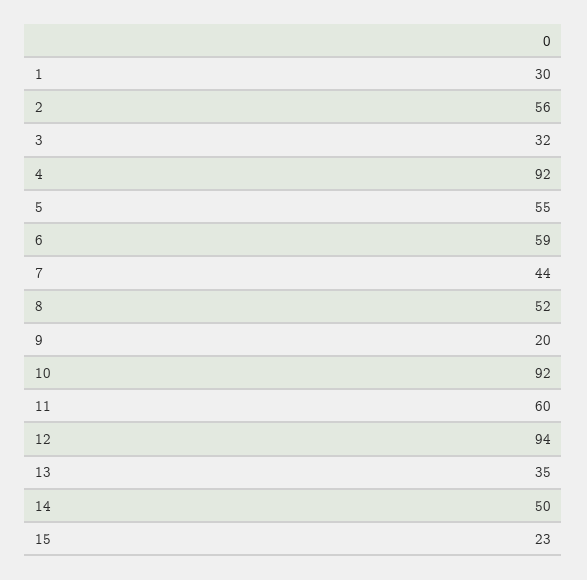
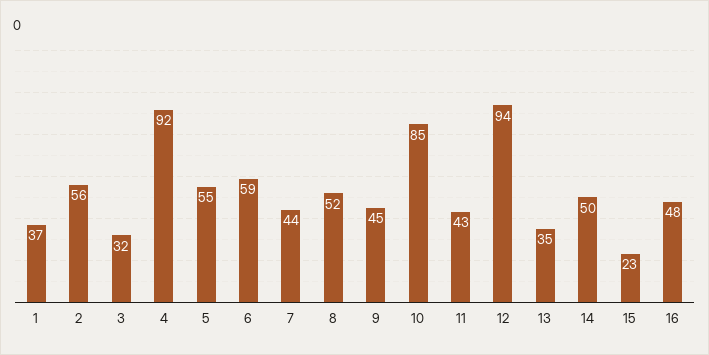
  {
-   "1": 30,
+   "1": 37,
    "2": 56,
    "3": 32,
    "4": 92,
    "5": 55,
    "6": 59,
    "7": 44,
    "8": 52,
-   "9": 20,
+   "9": 45,
-   "10": 92,
+   "10": 85,
-   "11": 60,
+   "11": 43,
    "12": 94,
    "13": 35,
    "14": 50,
-   "15": 23
+   "15": 23,
+   "16": 48
  }

